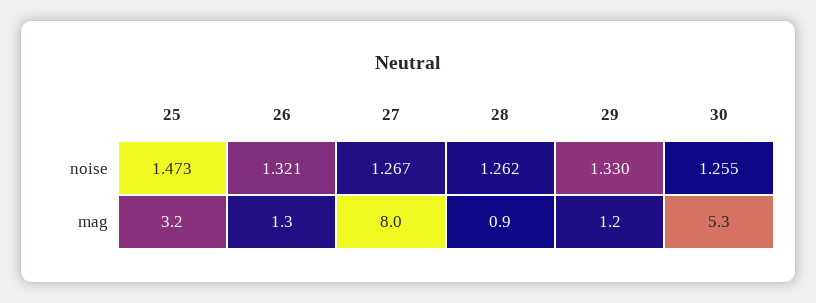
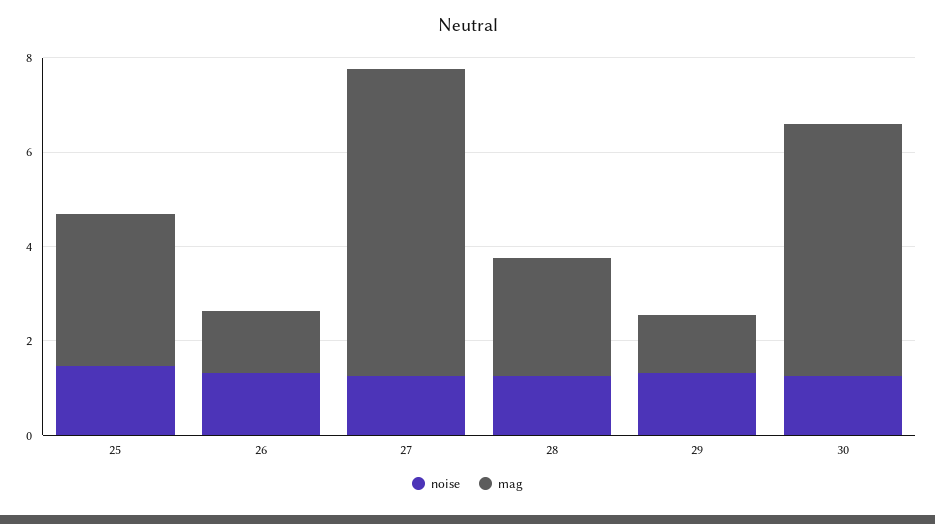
  {
    "noise": {
      "25": 1.473,
      "26": 1.321,
      "27": 1.267,
      "28": 1.262,
      "29": 1.33,
      "30": 1.255
    },
    "mag": {
      "25": 3.2,
      "26": 1.3,
-     "27": 8,
+     "27": 6.5,
-     "28": 0.9,
+     "28": 2.5,
      "29": 1.2,
      "30": 5.3
    }
  }

